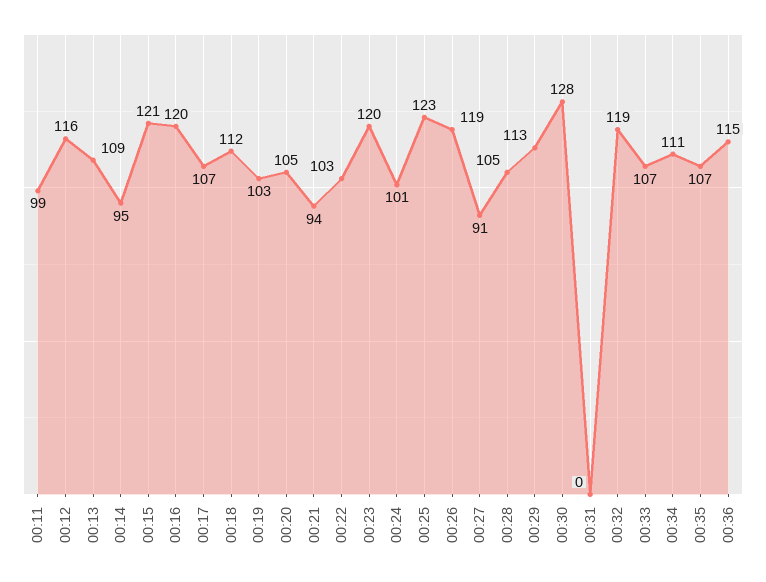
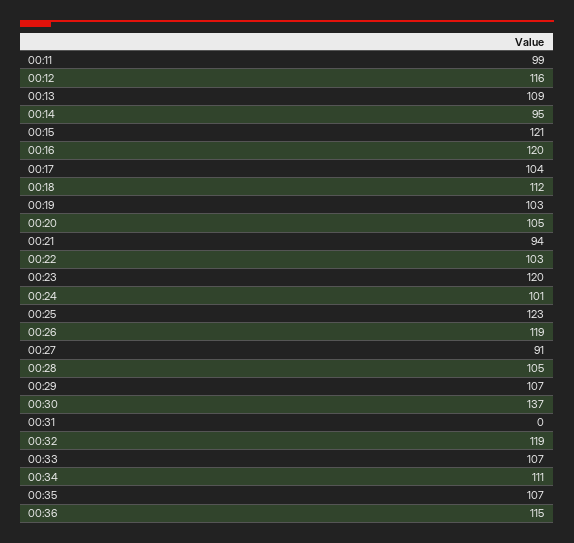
  {
    "00:11": 99,
    "00:12": 116,
    "00:13": 109,
    "00:14": 95,
    "00:15": 121,
    "00:16": 120,
-   "00:17": 107,
+   "00:17": 104,
    "00:18": 112,
    "00:19": 103,
    "00:20": 105,
    "00:21": 94,
    "00:22": 103,
    "00:23": 120,
    "00:24": 101,
    "00:25": 123,
    "00:26": 119,
    "00:27": 91,
    "00:28": 105,
-   "00:29": 113,
+   "00:29": 107,
-   "00:30": 128,
+   "00:30": 137,
    "00:31": 0,
    "00:32": 119,
    "00:33": 107,
    "00:34": 111,
    "00:35": 107,
    "00:36": 115
  }

